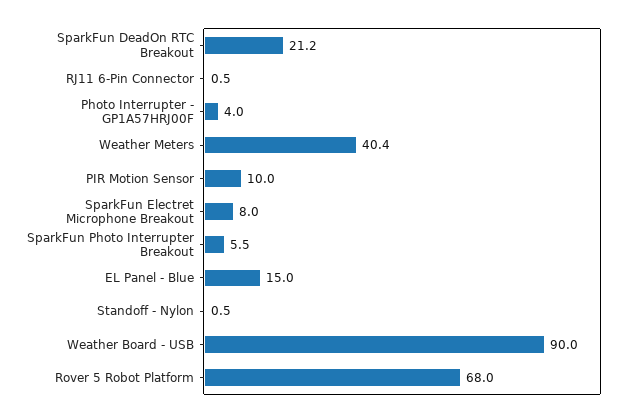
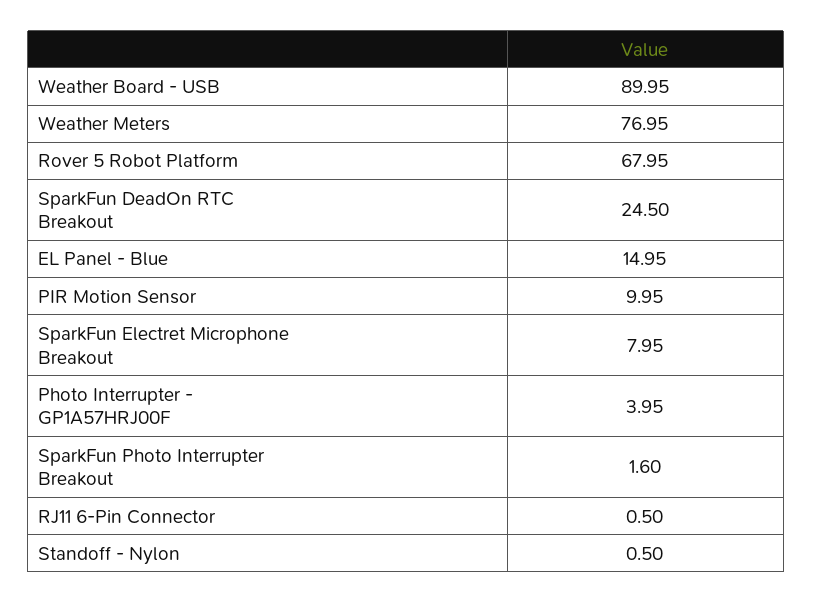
  {
-   "SparkFun DeadOn RTC Breakout": 21.2,
+   "SparkFun DeadOn RTC Breakout": 24.5,
    "RJ11 6-Pin Connector": 0.5,
    "Photo Interrupter - GP1A57HRJ00F": 3.95,
-   "Weather Meters": 40.4,
+   "Weather Meters": 76.95,
    "PIR Motion Sensor": 9.95,
    "SparkFun Electret Microphone Breakout": 7.95,
-   "SparkFun Photo Interrupter Breakout": 5.5,
+   "SparkFun Photo Interrupter Breakout": 1.6,
    "EL Panel - Blue": 14.95,
    "Standoff - Nylon": 0.5,
    "Weather Board - USB": 89.95,
    "Rover 5 Robot Platform": 67.95
  }

